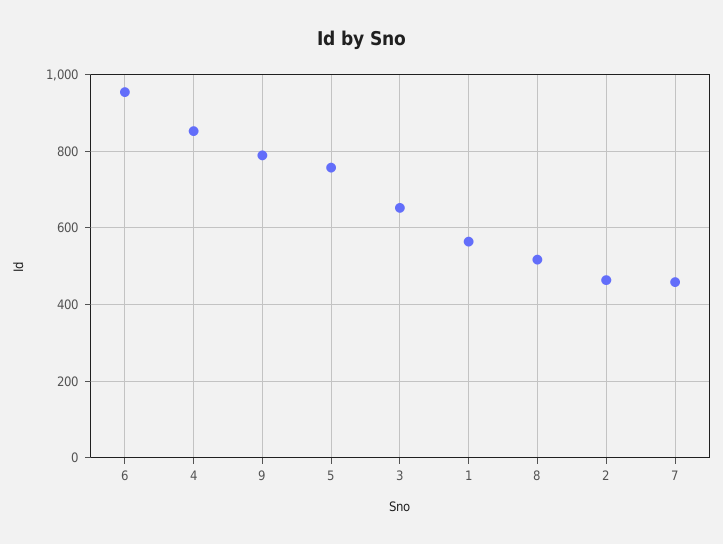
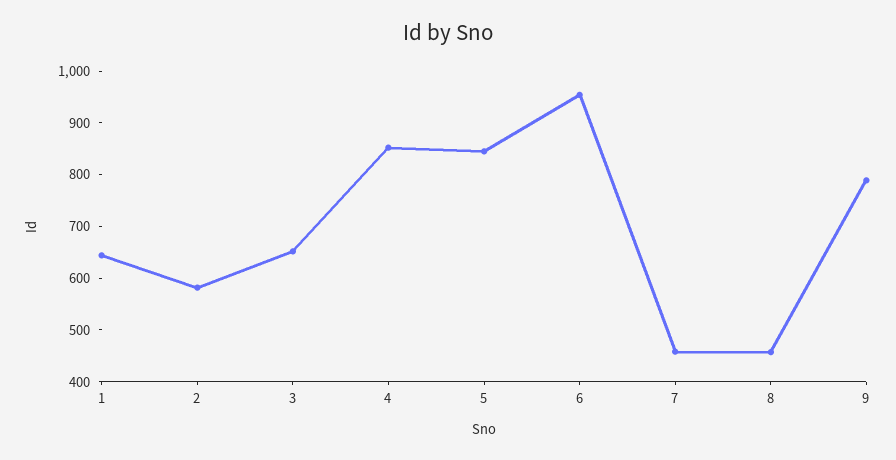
  {
    "6": 960,
    "4": 860,
    "9": 780,
-   "5": 760,
+   "5": 840,
    "3": 660,
-   "1": 560,
+   "1": 640,
-   "8": 520,
+   "8": 460,
-   "2": 460,
+   "2": 580,
    "7": 460
  }

